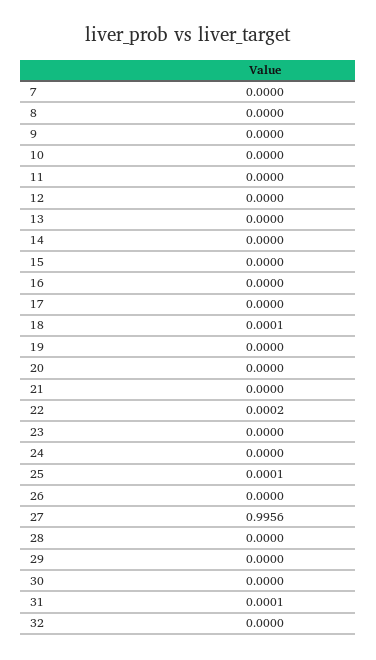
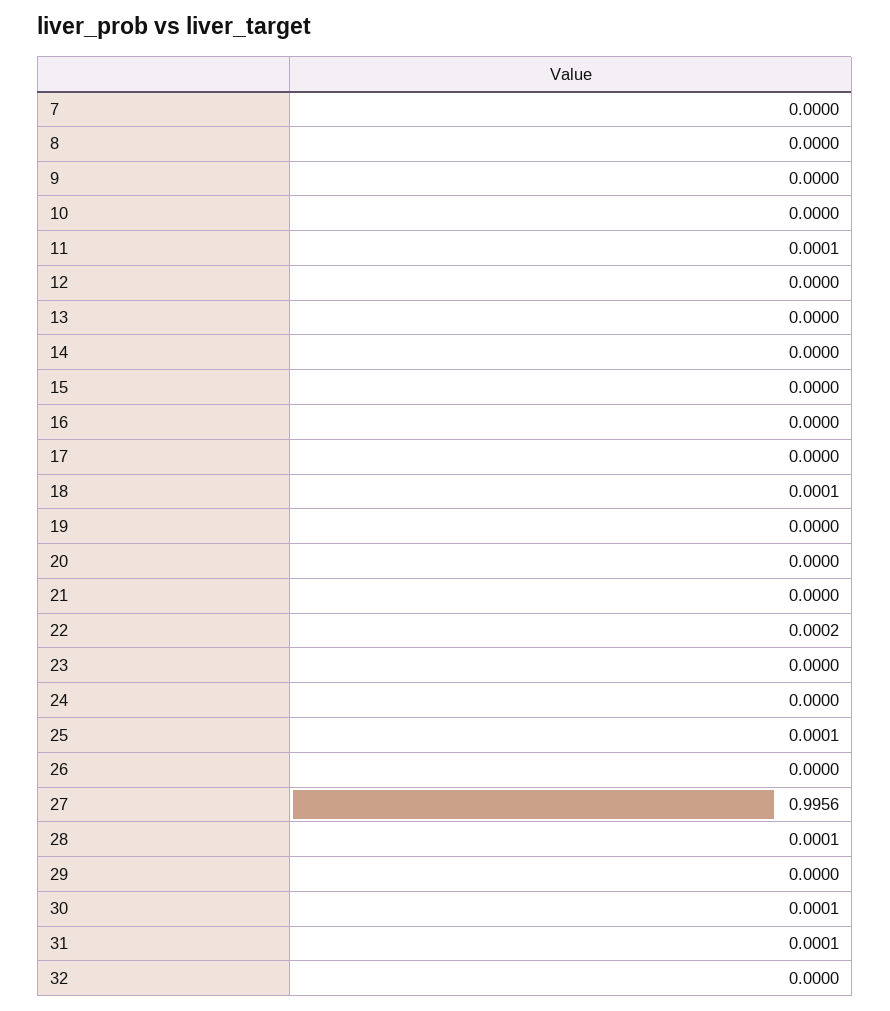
  {
    "7": 0,
    "8": 0,
    "9": 0,
    "10": 0,
-   "11": 0,
+   "11": 0.0001,
    "12": 0,
    "13": 0,
    "14": 0,
    "15": 0,
    "16": 0,
    "17": 0,
    "18": 0.0001,
    "19": 0,
    "20": 0,
    "21": 0,
    "22": 0.0002,
    "23": 0,
    "24": 0,
    "25": 0.0001,
    "26": 0,
    "27": 0.9956,
-   "28": 0,
+   "28": 0.0001,
    "29": 0,
-   "30": 0,
+   "30": 0.0001,
    "31": 0.0001,
    "32": 0
  }

